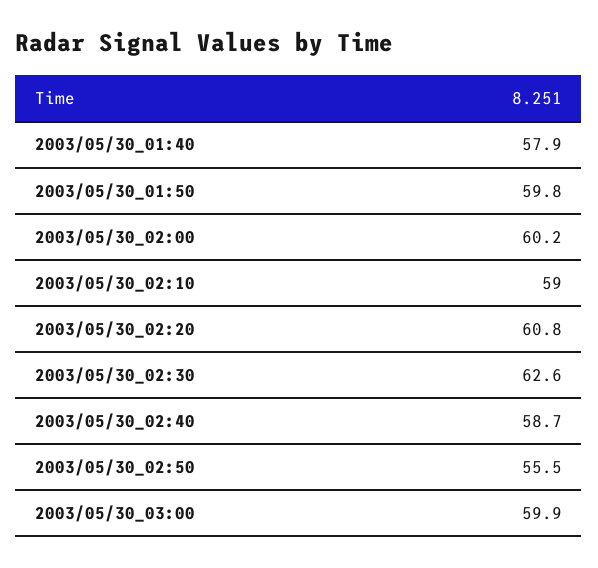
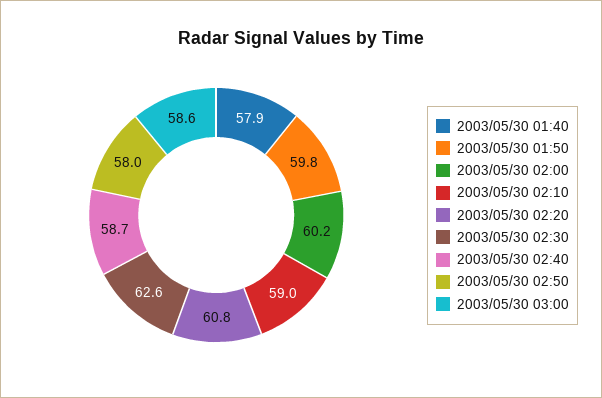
  {
    "2003/05/30_01:40": 57.9,
    "2003/05/30_01:50": 59.8,
    "2003/05/30_02:00": 60.2,
    "2003/05/30_02:10": 59,
    "2003/05/30_02:20": 60.8,
    "2003/05/30_02:30": 62.6,
    "2003/05/30_02:40": 58.7,
-   "2003/05/30_02:50": 55.5,
+   "2003/05/30_02:50": 58,
-   "2003/05/30_03:00": 59.9
+   "2003/05/30_03:00": 58.6
  }

